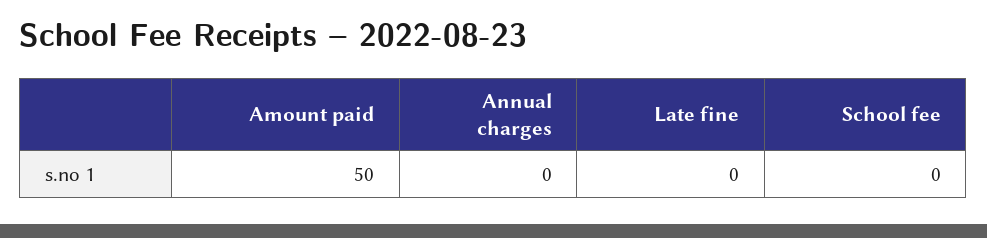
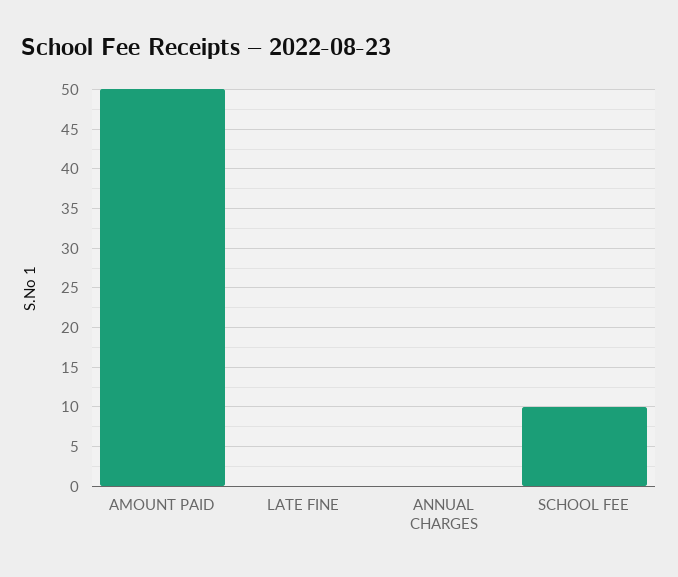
  {
    "Amount paid": 50,
    "Annual charges": 0,
    "Late fine": 0,
-   "School fee": 0
+   "School fee": 10
  }

